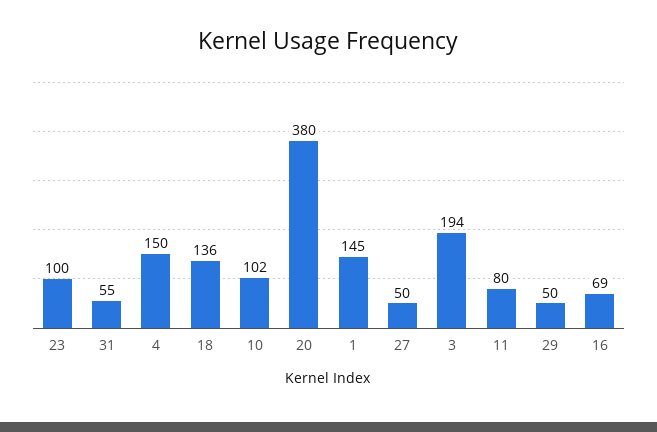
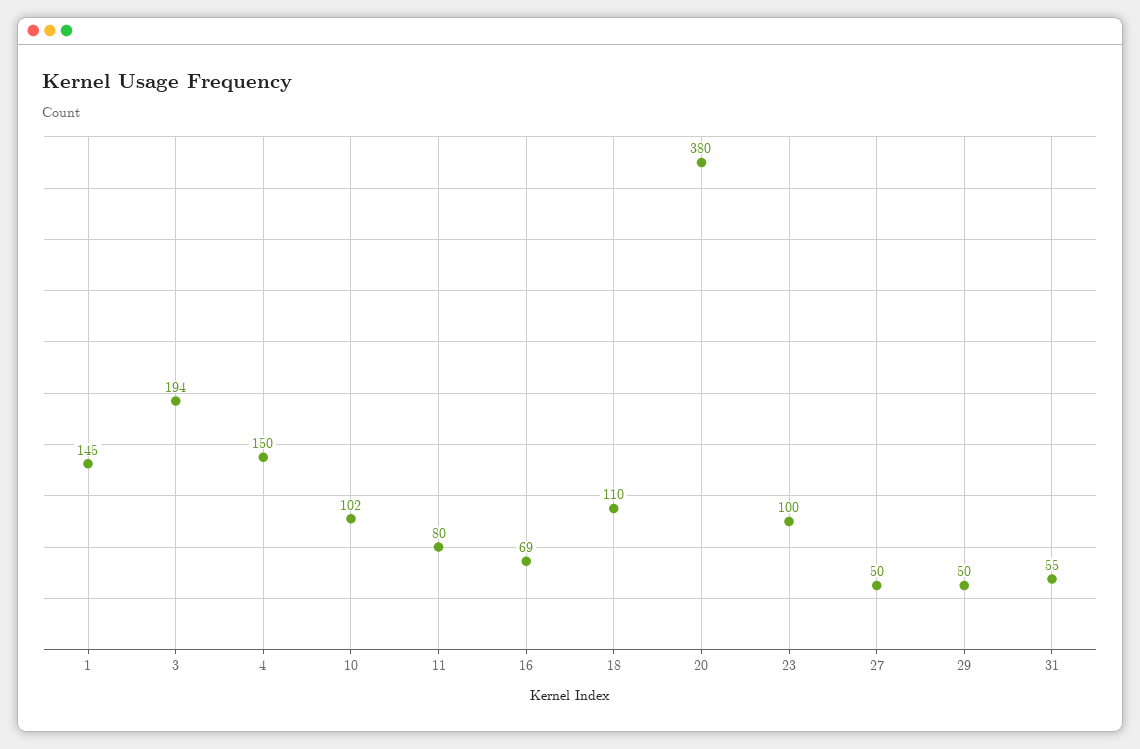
  {
    "23": 100,
    "31": 55,
    "4": 150,
-   "18": 136,
+   "18": 110,
    "10": 102,
    "20": 380,
    "1": 145,
    "27": 50,
    "3": 194,
    "11": 80,
    "29": 50,
    "16": 69
  }

